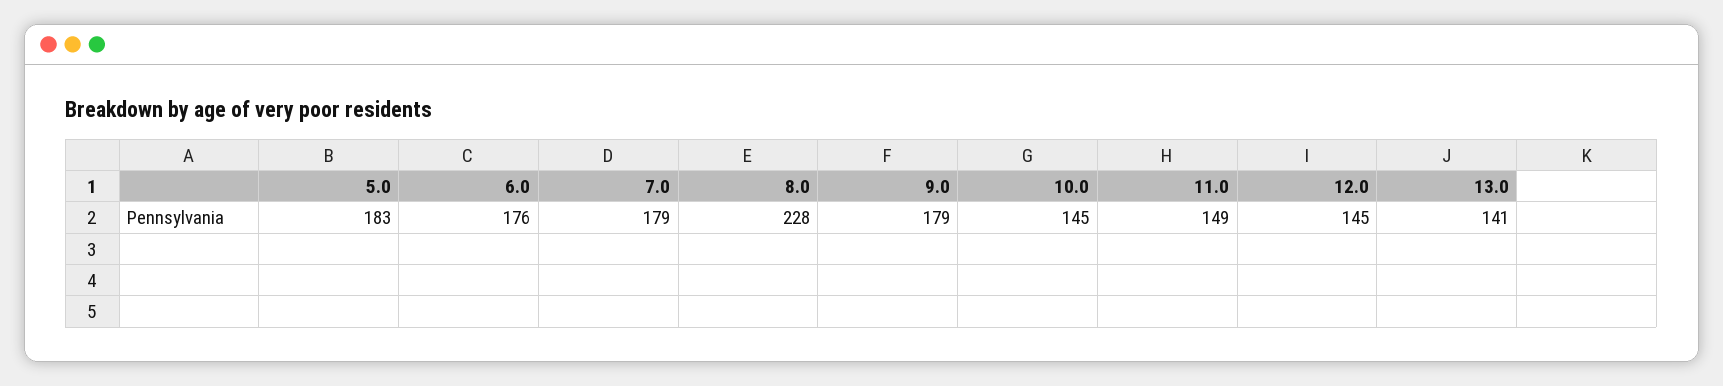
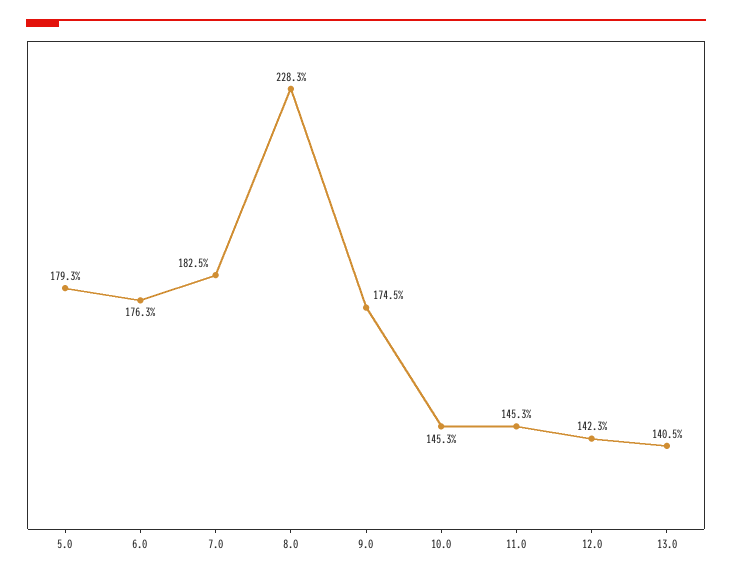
  {
-   "5.0": 183,
+   "5.0": 179.3,
    "6.0": 176.3,
-   "7.0": 179,
+   "7.0": 182.5,
    "8.0": 228.3,
-   "9.0": 179,
+   "9.0": 174.5,
    "10.0": 145.3,
-   "11.0": 149,
+   "11.0": 145.3,
-   "12.0": 145,
+   "12.0": 142.3,
    "13.0": 140.5
  }

